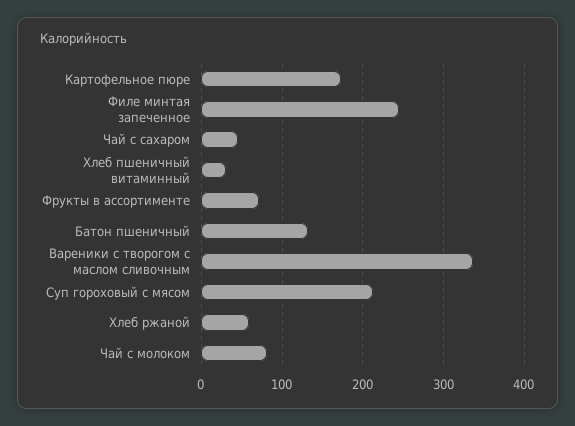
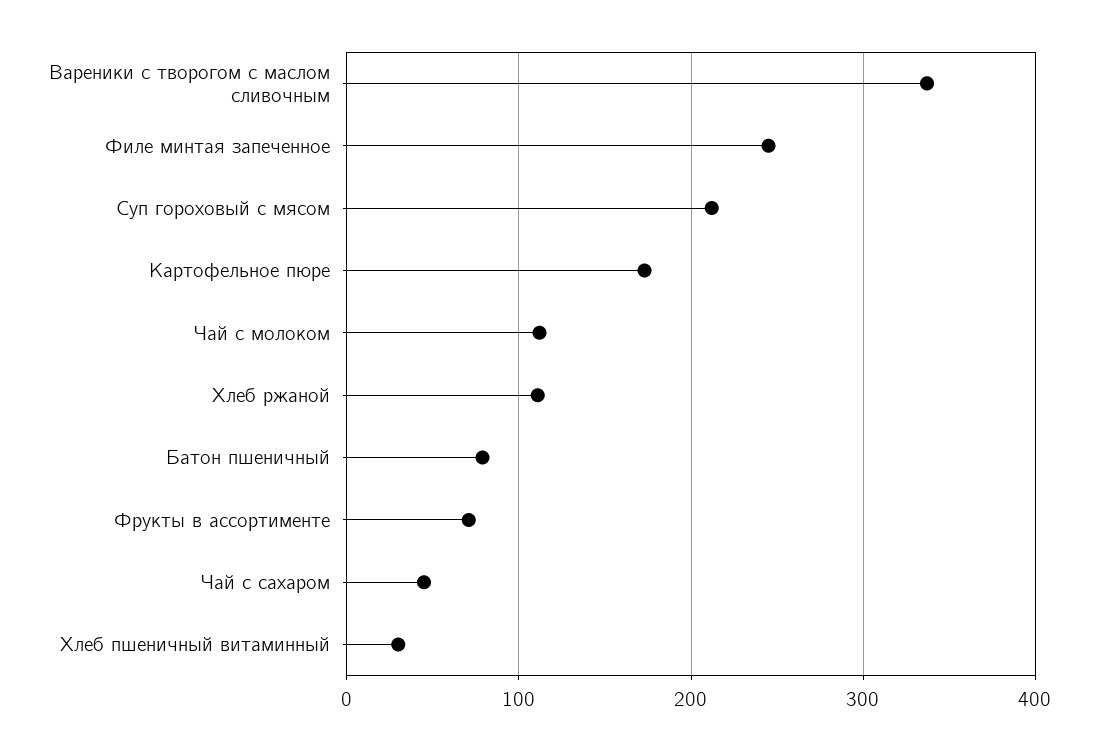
  {
    "Картофельное пюре": 170,
    "Филе минтая запеченное": 250,
    "Чай с сахаром": 50,
    "Хлеб пшеничный витаминный": 30,
    "Фрукты в ассортименте": 70,
-   "Батон пшеничный": 130,
+   "Батон пшеничный": 80,
    "Вареники с творогом с маслом сливочным": 340,
    "Суп гороховый с мясом": 210,
-   "Хлеб ржаной": 60,
+   "Хлеб ржаной": 110,
-   "Чай с молоком": 80
+   "Чай с молоком": 110
  }

